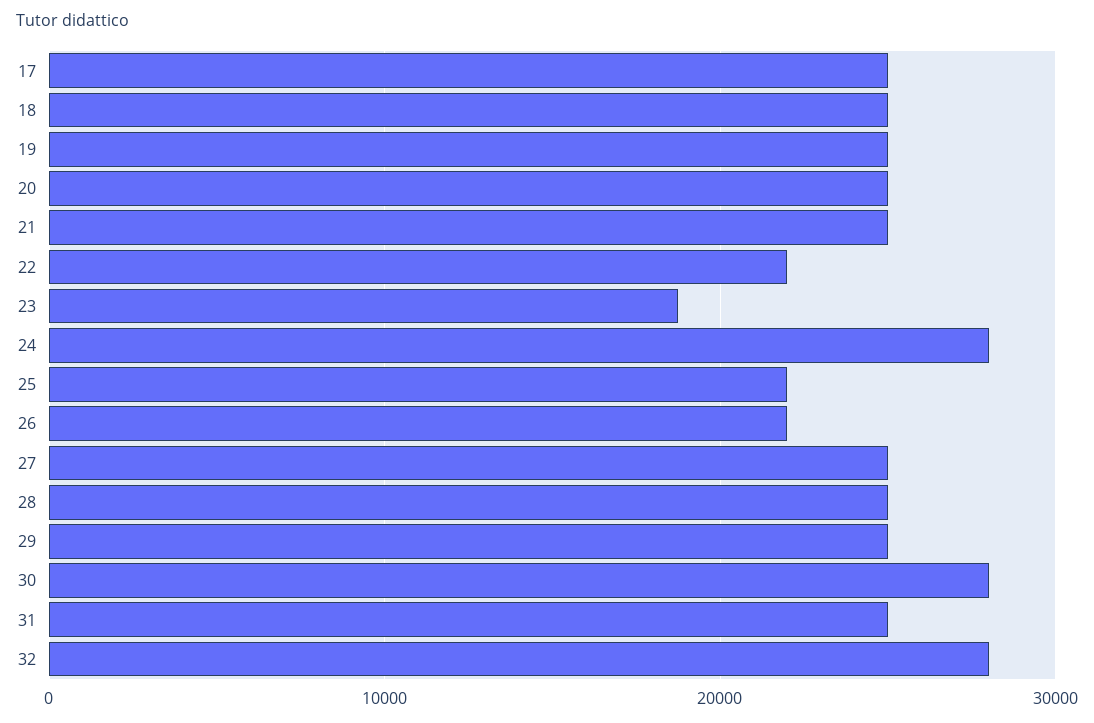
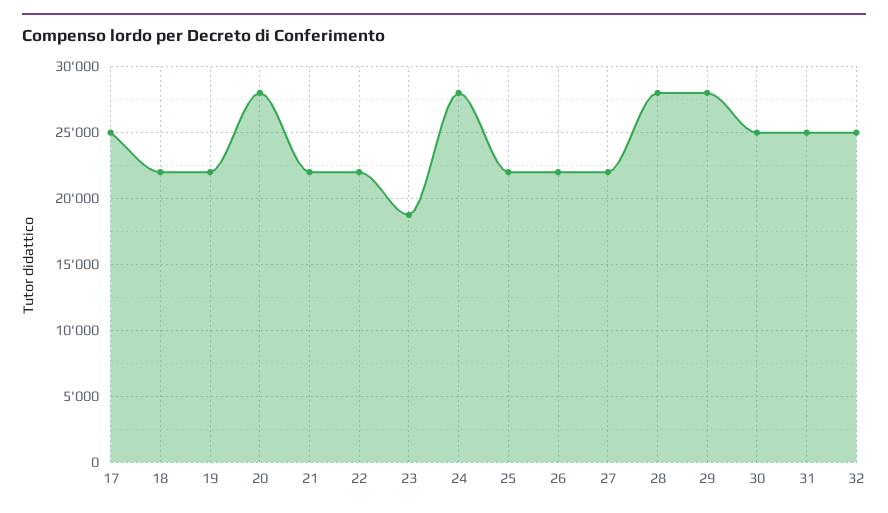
  {
    "17": 25000,
-   "18": 25000,
+   "18": 22000,
-   "19": 25000,
+   "19": 22000,
-   "20": 25000,
+   "20": 28000,
-   "21": 25000,
+   "21": 22000,
    "22": 22000,
    "23": 19000,
    "24": 28000,
    "25": 22000,
    "26": 22000,
-   "27": 25000,
+   "27": 22000,
-   "28": 25000,
+   "28": 28000,
-   "29": 25000,
+   "29": 28000,
-   "30": 28000,
+   "30": 25000,
    "31": 25000,
-   "32": 28000
+   "32": 25000
  }

